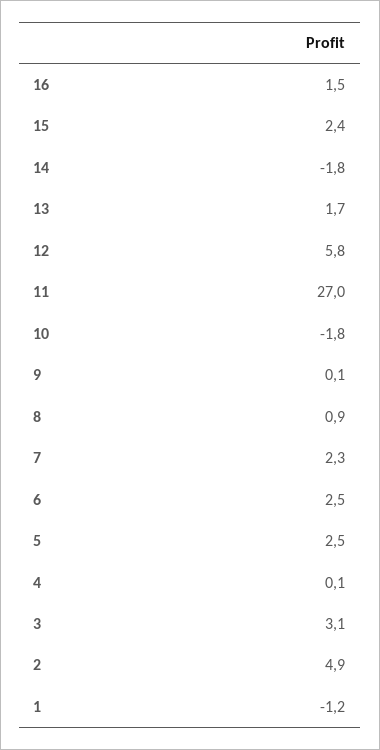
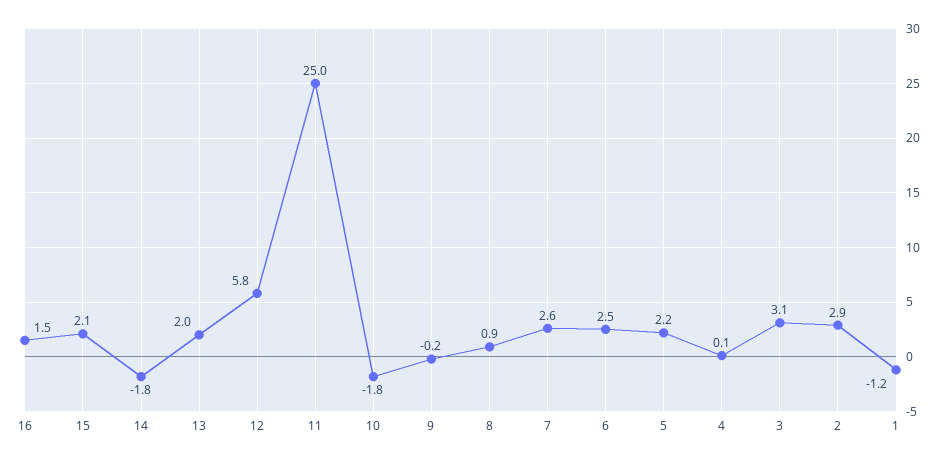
  {
    "16": 1.5,
-   "15": 2.4,
+   "15": 2.1,
    "14": -1.8,
-   "13": 1.7,
+   "13": 2,
    "12": 5.8,
-   "11": 27,
+   "11": 25,
    "10": -1.8,
-   "9": 0.1,
+   "9": -0.2,
    "8": 0.9,
-   "7": 2.3,
+   "7": 2.6,
    "6": 2.5,
-   "5": 2.5,
+   "5": 2.2,
    "4": 0.1,
    "3": 3.1,
-   "2": 4.9,
+   "2": 2.9,
    "1": -1.2
  }

